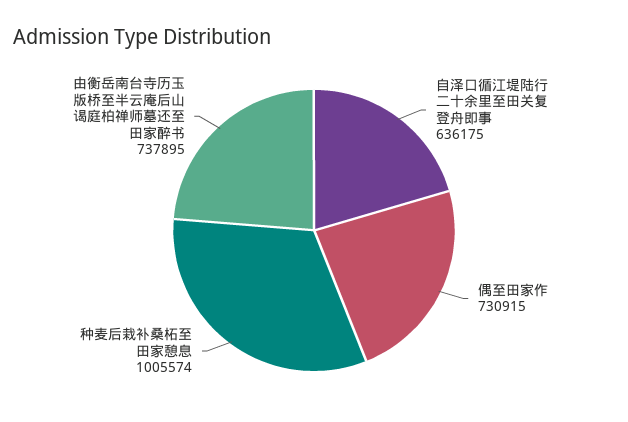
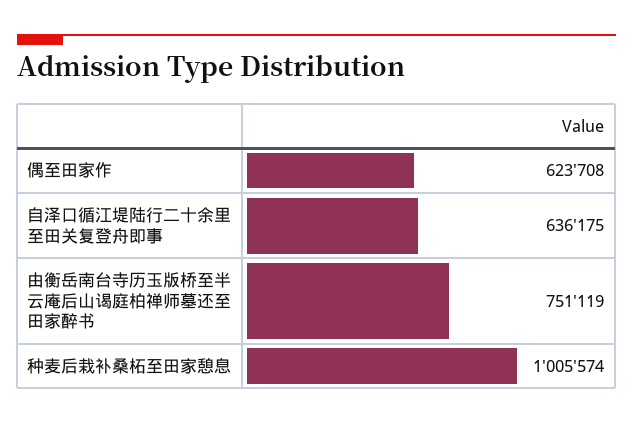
  {
    "自泽口循江堤陆行二十余里至田关复登舟即事": 636175,
-   "偶至田家作": 730915,
+   "偶至田家作": 623708,
    "种麦后栽补桑柘至田家憩息": 1005574,
-   "由衡岳南台寺历玉版桥至半云庵后山谒庭柏禅师墓还至田家醉书": 737895
+   "由衡岳南台寺历玉版桥至半云庵后山谒庭柏禅师墓还至田家醉书": 751119
  }

